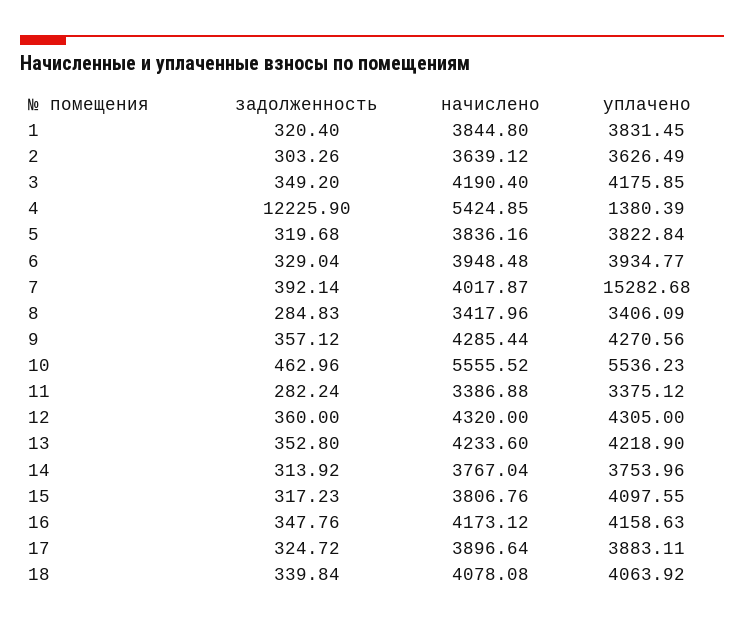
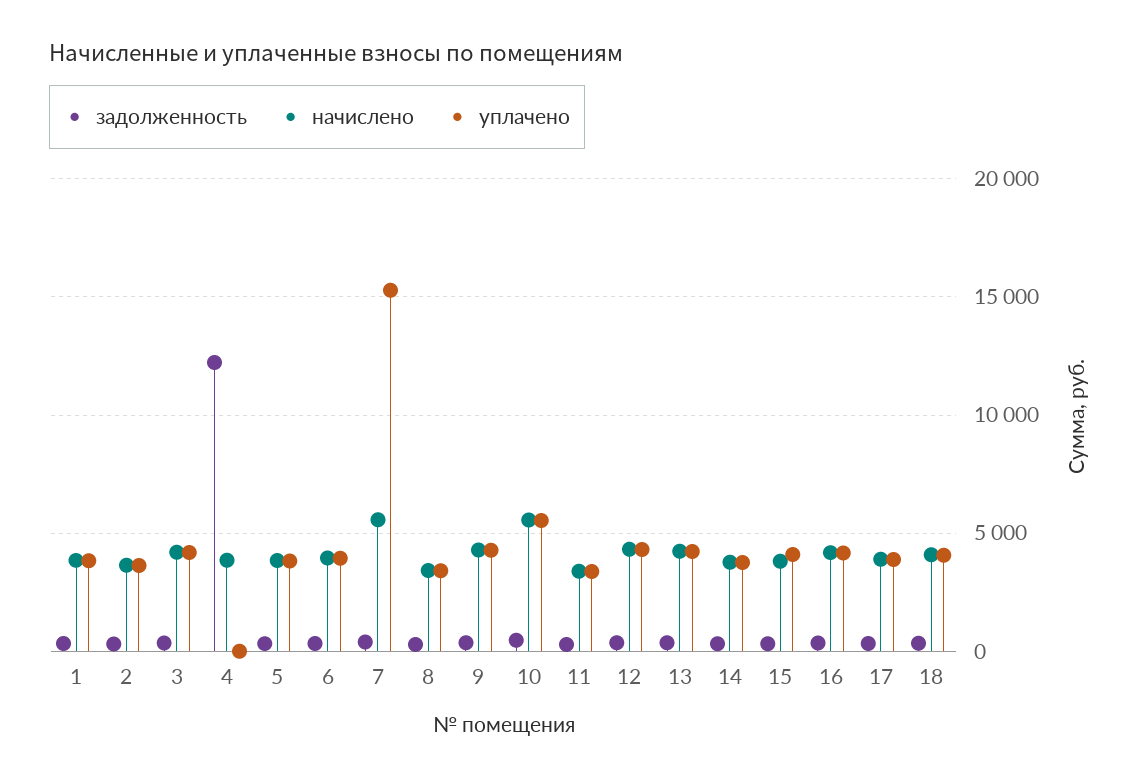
  {
    "задолженность": {
      "1": 320.4,
      "2": 303.26,
      "3": 349.2,
      "4": 12225.9,
      "5": 319.68,
      "6": 329.04,
      "7": 392.14,
      "8": 284.83,
      "9": 357.12,
      "10": 462.96,
      "11": 282.24,
      "12": 360,
      "13": 352.8,
      "14": 313.92,
      "15": 317.23,
      "16": 347.76,
      "17": 324.72,
      "18": 339.84
    },
    "начислено": {
      "1": 3844.8,
      "2": 3639.12,
      "3": 4190.4,
-     "4": 5424.85,
+     "4": 4000,
      "5": 3836.16,
      "6": 3948.48,
-     "7": 4017.87,
+     "7": 5500,
      "8": 3417.96,
      "9": 4285.44,
      "10": 5555.52,
      "11": 3386.88,
      "12": 4320,
      "13": 4233.6,
      "14": 3767.04,
      "15": 3806.76,
      "16": 4173.12,
      "17": 3896.64,
      "18": 4078.08
    },
    "уплачено": {
      "1": 3831.45,
      "2": 3626.49,
      "3": 4175.85,
-     "4": 1380.39,
+     "4": 0,
      "5": 3822.84,
      "6": 3934.77,
      "7": 15282.68,
      "8": 3406.09,
      "9": 4270.56,
      "10": 5536.23,
      "11": 3375.12,
      "12": 4305,
      "13": 4218.9,
      "14": 3753.96,
      "15": 4097.55,
      "16": 4158.63,
      "17": 3883.11,
      "18": 4063.92
    }
  }

